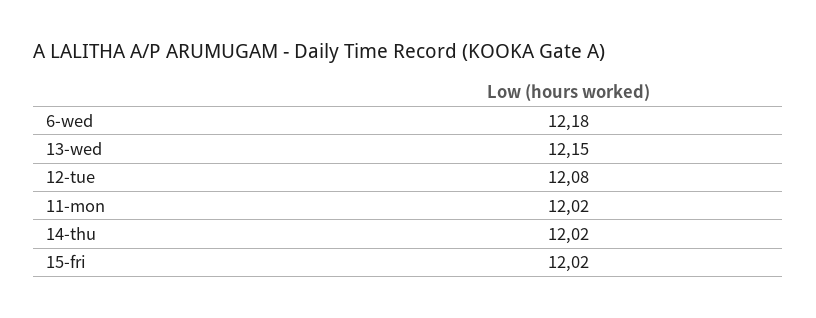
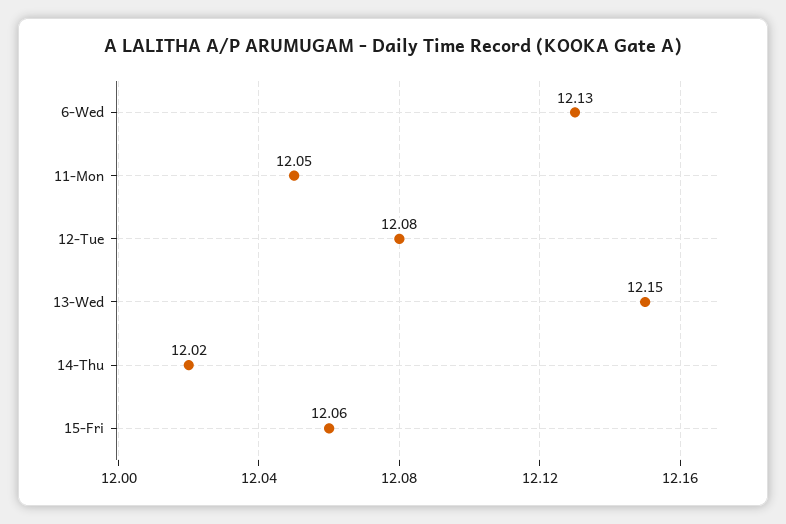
  {
-   "6-wed": 12.18,
+   "6-wed": 12.13,
    "13-wed": 12.15,
    "12-tue": 12.08,
-   "11-mon": 12.02,
+   "11-mon": 12.05,
    "14-thu": 12.02,
-   "15-fri": 12.02
+   "15-fri": 12.06
  }

